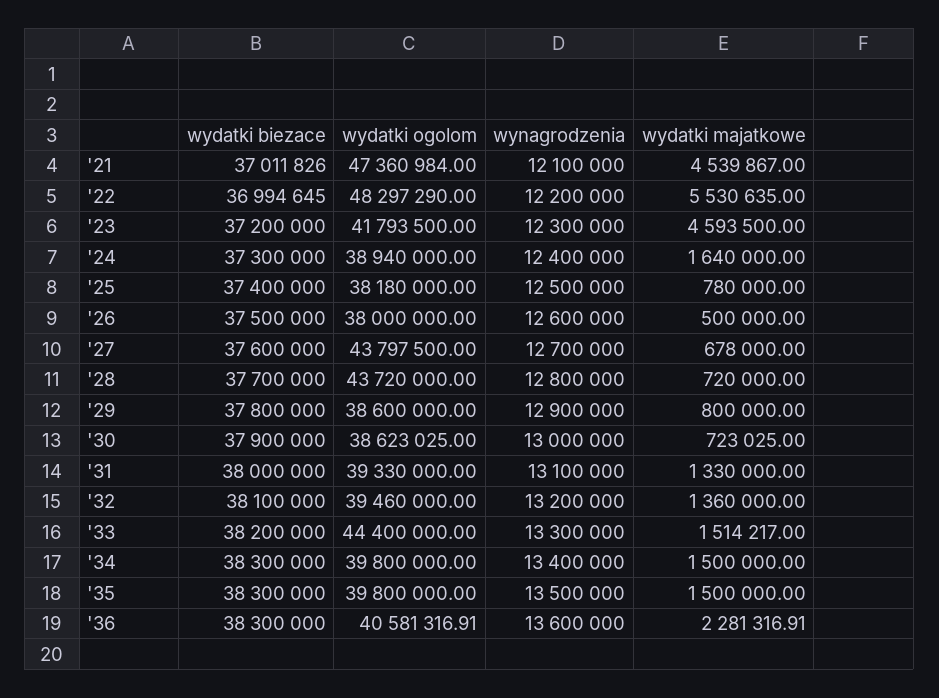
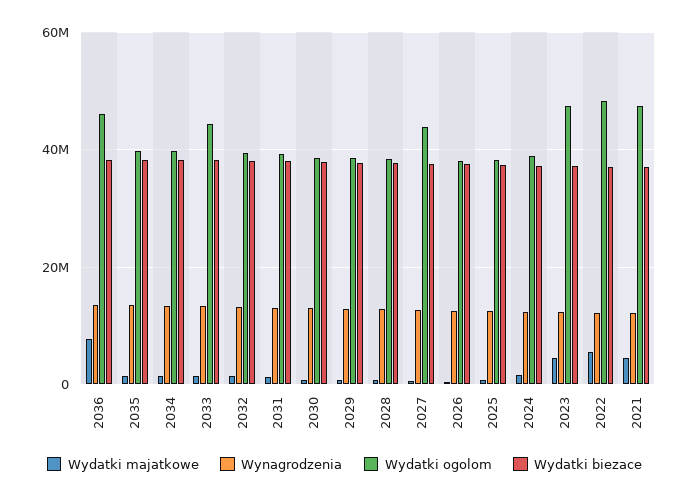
  {
    "wydatki biezace": {
      "'21": 37011826,
      "'22": 36994645,
      "'23": 37200000,
      "'24": 37300000,
      "'25": 37400000,
      "'26": 37500000,
      "'27": 37600000,
      "'28": 37700000,
      "'29": 37800000,
      "'30": 37900000,
      "'31": 38000000,
      "'32": 38100000,
      "'33": 38200000,
      "'34": 38300000,
      "'35": 38300000,
      "'36": 38300000
    },
    "wydatki ogolom": {
      "'21": 47360984,
      "'22": 48297290,
-     "'23": 41793500,
+     "'23": 48000000,
      "'24": 38940000,
      "'25": 38180000,
      "'26": 38000000,
      "'27": 43797500,
-     "'28": 43720000,
+     "'28": 38000000,
      "'29": 38600000,
      "'30": 38623025,
      "'31": 39330000,
      "'32": 39460000,
      "'33": 44400000,
      "'34": 39800000,
      "'35": 39800000,
-     "'36": 40581316.91
+     "'36": 46000000
    },
    "wynagrodzenia": {
      "'21": 12100000,
      "'22": 12200000,
      "'23": 12300000,
      "'24": 12400000,
      "'25": 12500000,
      "'26": 12600000,
      "'27": 12700000,
      "'28": 12800000,
      "'29": 12900000,
      "'30": 13000000,
      "'31": 13100000,
      "'32": 13200000,
      "'33": 13300000,
      "'34": 13400000,
      "'35": 13500000,
      "'36": 13600000
    },
    "wydatki majatkowe": {
      "'21": 4539867,
      "'22": 5530635,
      "'23": 4593500,
      "'24": 1640000,
      "'25": 780000,
      "'26": 500000,
      "'27": 678000,
      "'28": 720000,
      "'29": 800000,
      "'30": 723025,
      "'31": 1330000,
      "'32": 1360000,
      "'33": 1514217,
      "'34": 1500000,
      "'35": 1500000,
-     "'36": 2281316.91
+     "'36": 8000000
    }
  }

